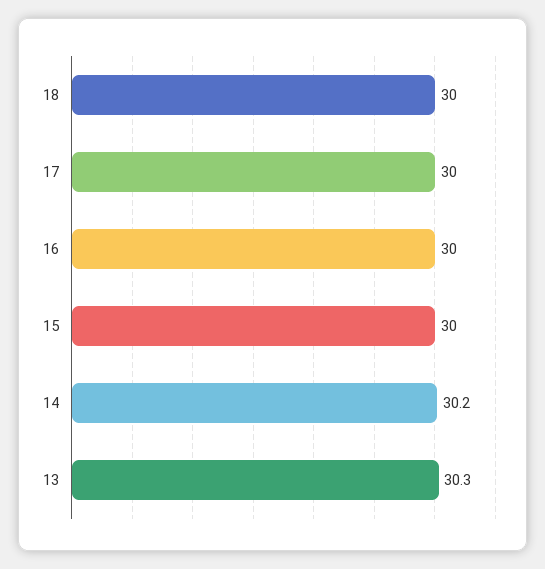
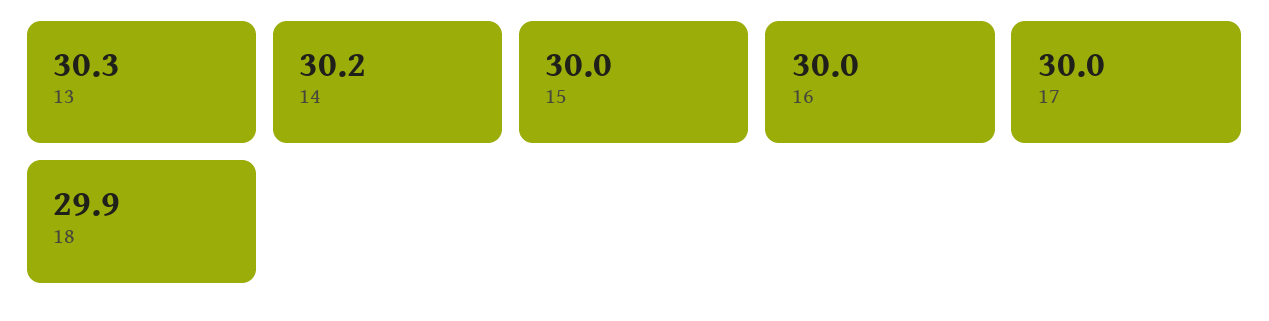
  {
-   "18": 30,
+   "18": 29.9,
    "17": 30,
    "16": 30,
    "15": 30,
    "14": 30.2,
    "13": 30.3
  }

